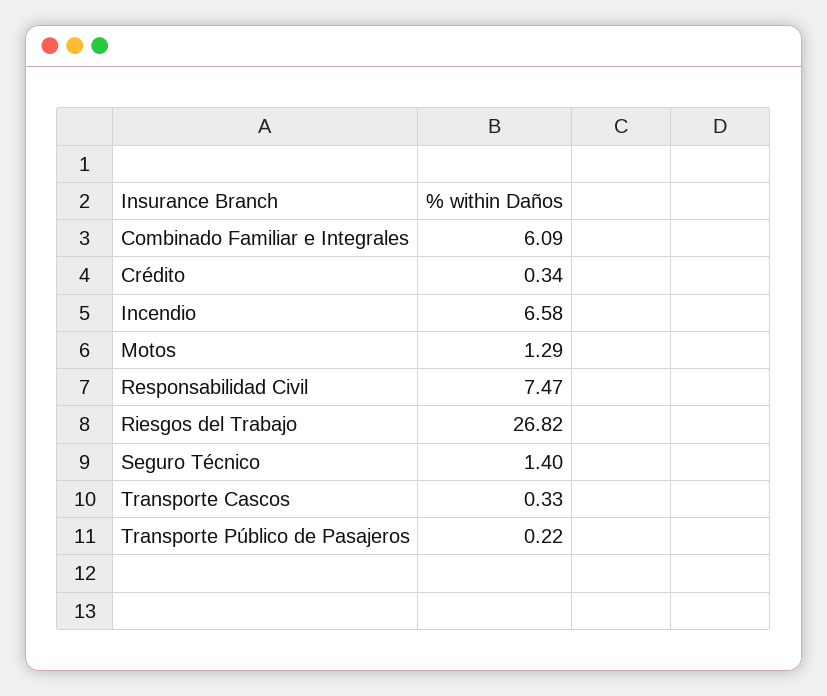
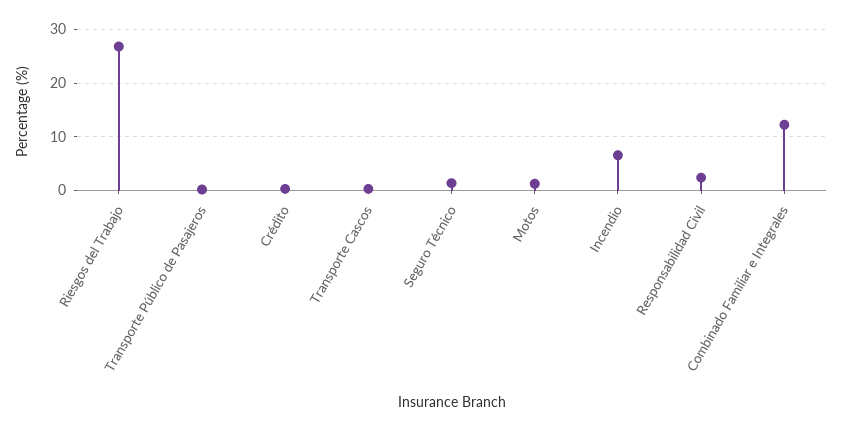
  {
-   "Combinado Familiar e Integrales": 6.09,
+   "Combinado Familiar e Integrales": 12,
    "Crédito": 0.34,
    "Incendio": 6.58,
    "Motos": 1.29,
-   "Responsabilidad Civil": 7.47,
+   "Responsabilidad Civil": 2,
    "Riesgos del Trabajo": 26.82,
    "Seguro Técnico": 1.4,
    "Transporte Cascos": 0.33,
    "Transporte Público de Pasajeros": 0.22
  }

